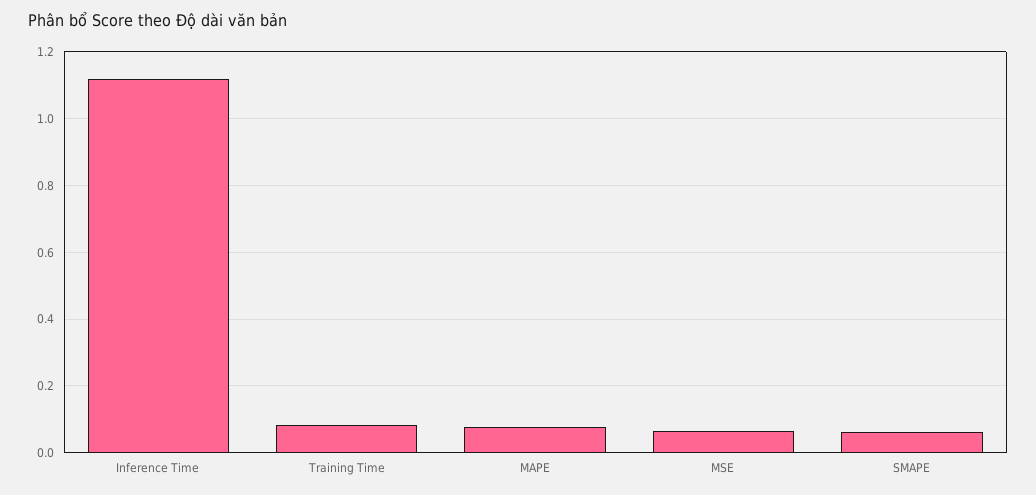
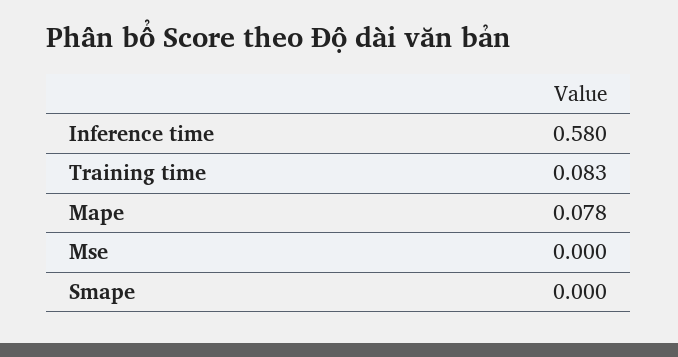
  {
-   "Inference Time": 1.12,
+   "Inference Time": 0.58,
    "Training Time": 0.083,
    "MAPE": 0.078,
-   "MSE": 0.06,
+   "MSE": 0,
-   "SMAPE": 0.06
+   "SMAPE": 0
  }

